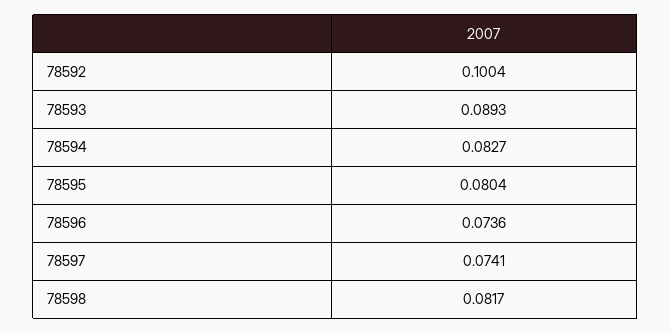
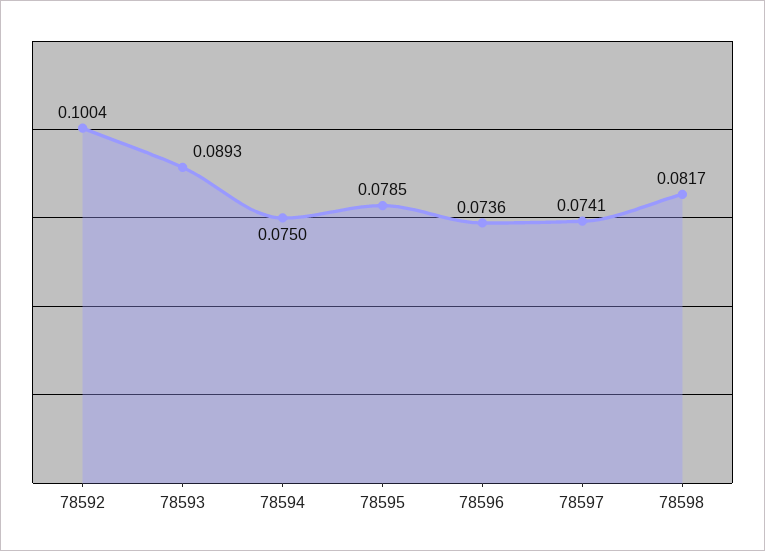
  {
    "78592": 0.1004,
    "78593": 0.0893,
-   "78594": 0.0827,
+   "78594": 0.075,
-   "78595": 0.0804,
+   "78595": 0.0785,
    "78596": 0.0736,
    "78597": 0.0741,
    "78598": 0.0817
  }

